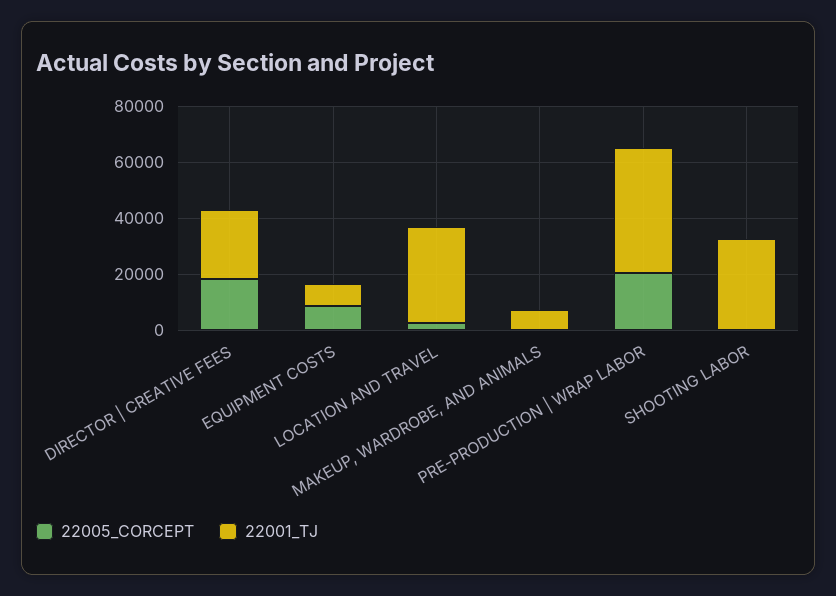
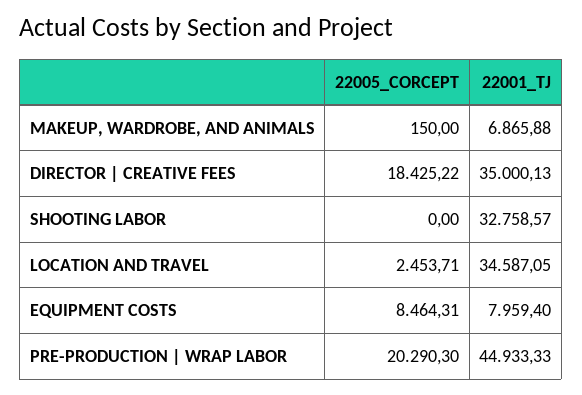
  {
    "22005_CORCEPT": {
      "DIRECTOR | CREATIVE FEES": 18425.22,
      "EQUIPMENT COSTS": 8464.31,
      "LOCATION AND TRAVEL": 2453.71,
      "MAKEUP, WARDROBE, AND ANIMALS": 150,
      "PRE-PRODUCTION | WRAP LABOR": 20290.3,
      "SHOOTING LABOR": 0
    },
    "22001_TJ": {
-     "DIRECTOR | CREATIVE FEES": 25000,
+     "DIRECTOR | CREATIVE FEES": 35000.13,
      "EQUIPMENT COSTS": 7959.4,
      "LOCATION AND TRAVEL": 34587.05,
      "MAKEUP, WARDROBE, AND ANIMALS": 6865.88,
      "PRE-PRODUCTION | WRAP LABOR": 44933.33,
      "SHOOTING LABOR": 32758.57
    }
  }

